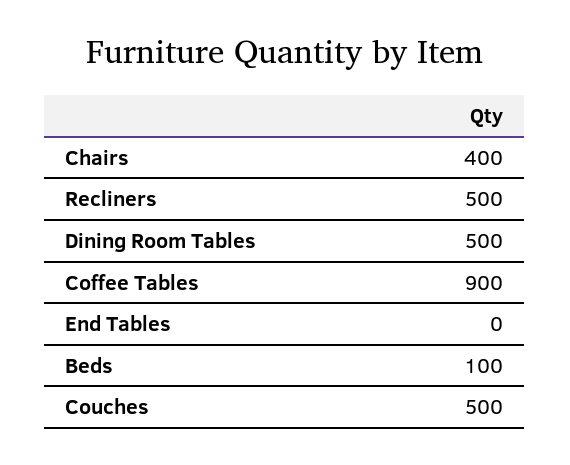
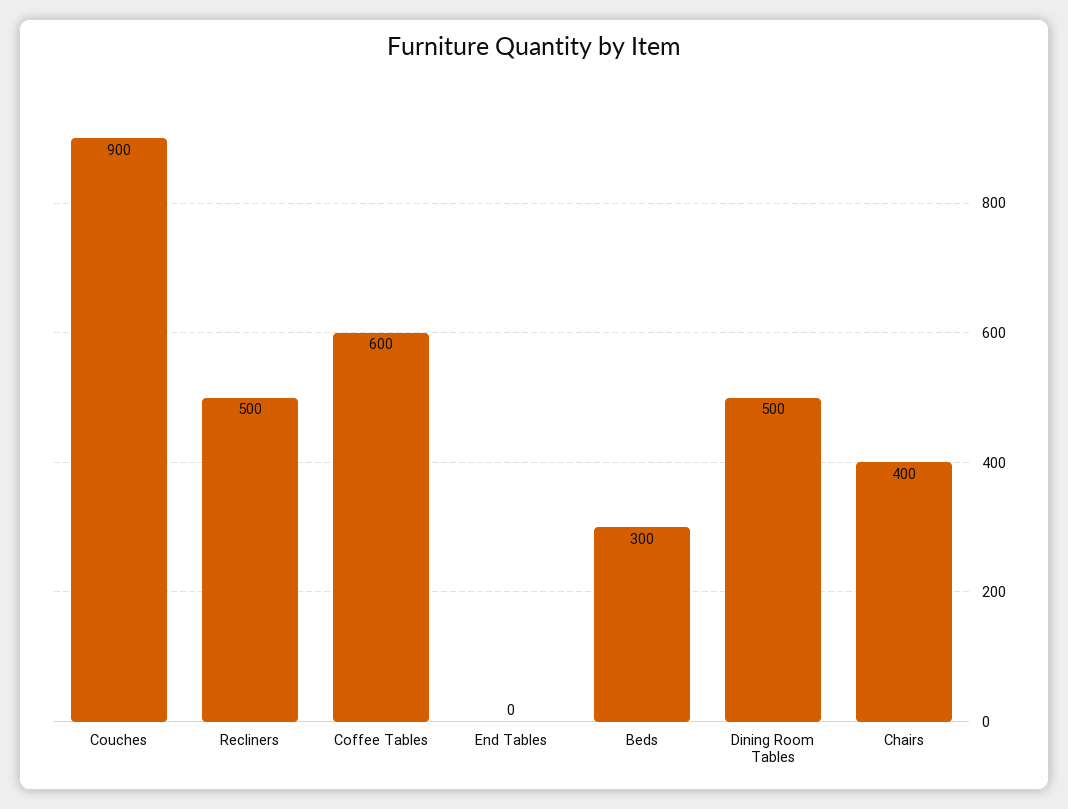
  {
    "Chairs": 400,
    "Recliners": 500,
    "Dining Room Tables": 500,
-   "Coffee Tables": 900,
+   "Coffee Tables": 600,
    "End Tables": 0,
-   "Beds": 100,
+   "Beds": 300,
-   "Couches": 500
+   "Couches": 900
  }

